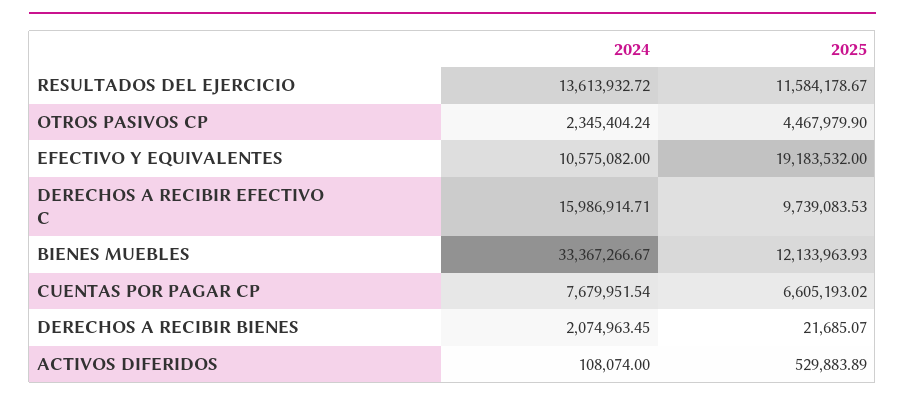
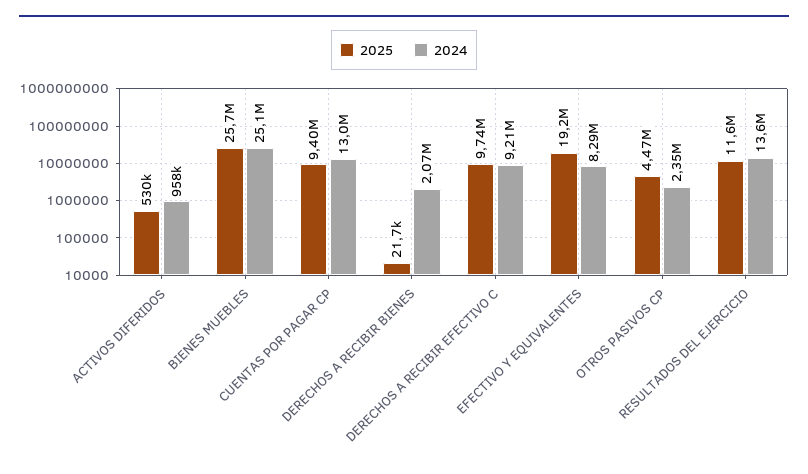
  {
    "2024": {
      "RESULTADOS DEL EJERCICIO": 13613932.72,
      "OTROS PASIVOS CP": 2345404.24,
-     "EFECTIVO Y EQUIVALENTES": 10575082,
+     "EFECTIVO Y EQUIVALENTES": 8290000,
-     "DERECHOS A RECIBIR EFECTIVO C": 15986914.71,
+     "DERECHOS A RECIBIR EFECTIVO C": 9210000,
-     "BIENES MUEBLES": 33367266.67,
+     "BIENES MUEBLES": 25100000,
-     "CUENTAS POR PAGAR CP": 7679951.54,
+     "CUENTAS POR PAGAR CP": 13000000,
      "DERECHOS A RECIBIR BIENES": 2074963.45,
-     "ACTIVOS DIFERIDOS": 108074
+     "ACTIVOS DIFERIDOS": 958000
    },
    "2025": {
      "RESULTADOS DEL EJERCICIO": 11584178.67,
      "OTROS PASIVOS CP": 4467979.9,
      "EFECTIVO Y EQUIVALENTES": 19183532,
      "DERECHOS A RECIBIR EFECTIVO C": 9739083.53,
-     "BIENES MUEBLES": 12133963.93,
+     "BIENES MUEBLES": 25700000,
-     "CUENTAS POR PAGAR CP": 6605193.02,
+     "CUENTAS POR PAGAR CP": 9400000,
      "DERECHOS A RECIBIR BIENES": 21685.07,
      "ACTIVOS DIFERIDOS": 529883.89
    }
  }

